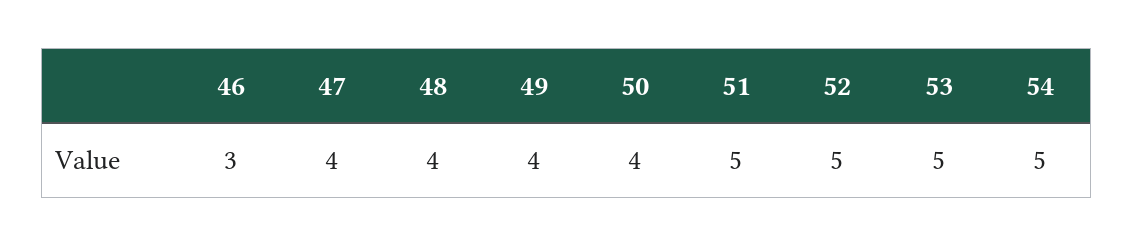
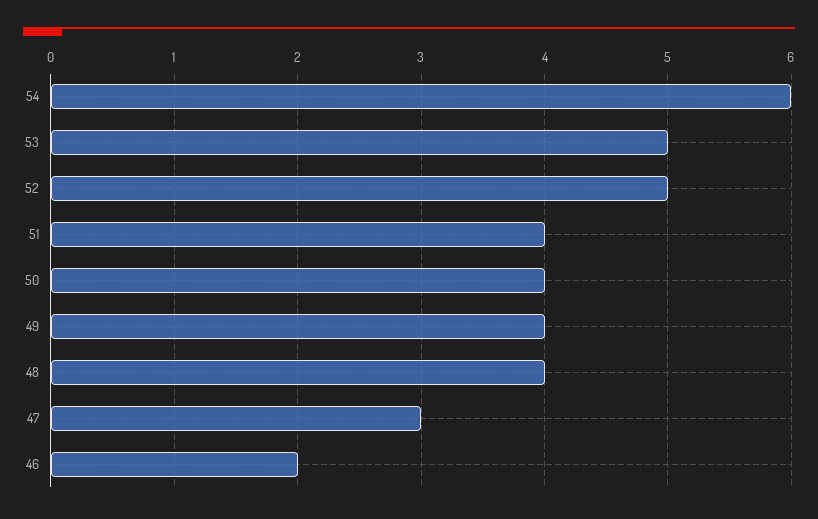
  {
-   "46": 3,
+   "46": 2,
-   "47": 4,
+   "47": 3,
    "48": 4,
    "49": 4,
    "50": 4,
-   "51": 5,
+   "51": 4,
    "52": 5,
    "53": 5,
-   "54": 5
+   "54": 6
  }

